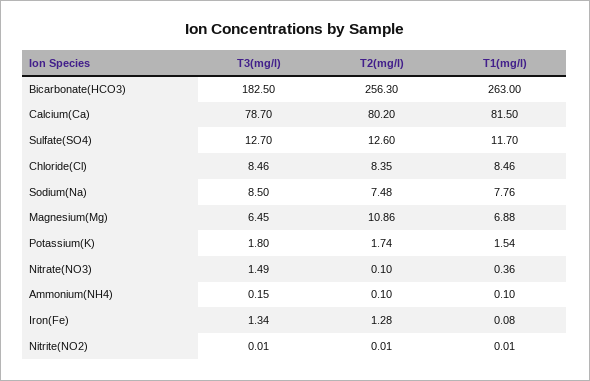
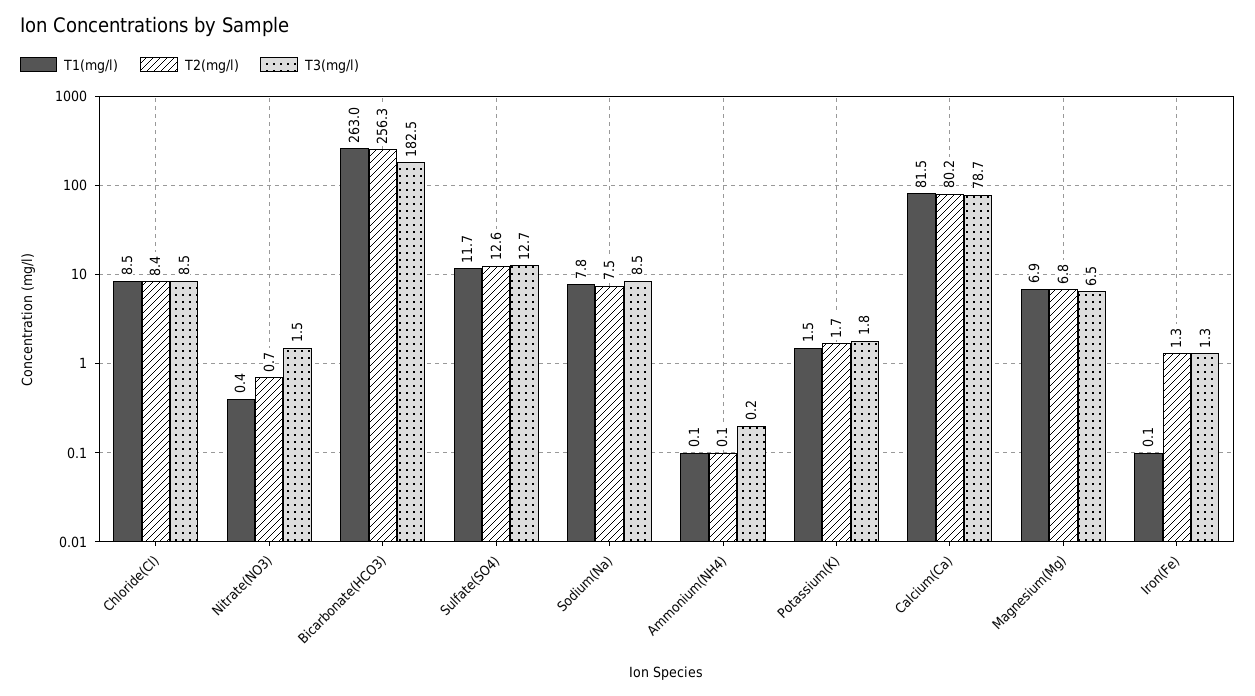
  {
    "T3(mg/l)": {
      "Bicarbonate(HCO3)": 182.5,
      "Calcium(Ca)": 78.7,
      "Sulfate(SO4)": 12.7,
      "Chloride(Cl)": 8.46,
      "Sodium(Na)": 8.5,
      "Magnesium(Mg)": 6.45,
      "Potassium(K)": 1.8,
      "Nitrate(NO3)": 1.49,
      "Ammonium(NH4)": 0.15,
-     "Iron(Fe)": 1.34,
+     "Iron(Fe)": 1.34
-     "Nitrite(NO2)": 0.01
    },
    "T2(mg/l)": {
      "Bicarbonate(HCO3)": 256.3,
      "Calcium(Ca)": 80.2,
      "Sulfate(SO4)": 12.6,
      "Chloride(Cl)": 8.35,
      "Sodium(Na)": 7.48,
-     "Magnesium(Mg)": 10.86,
+     "Magnesium(Mg)": 6.8,
      "Potassium(K)": 1.74,
-     "Nitrate(NO3)": 0.1,
+     "Nitrate(NO3)": 0.7,
      "Ammonium(NH4)": 0.1,
-     "Iron(Fe)": 1.28,
+     "Iron(Fe)": 1.28
-     "Nitrite(NO2)": 0.01
    },
    "T1(mg/l)": {
      "Bicarbonate(HCO3)": 263,
      "Calcium(Ca)": 81.5,
      "Sulfate(SO4)": 11.7,
      "Chloride(Cl)": 8.46,
      "Sodium(Na)": 7.76,
      "Magnesium(Mg)": 6.88,
      "Potassium(K)": 1.54,
      "Nitrate(NO3)": 0.36,
      "Ammonium(NH4)": 0.1,
-     "Iron(Fe)": 0.08,
+     "Iron(Fe)": 0.08
-     "Nitrite(NO2)": 0.01
    }
  }

